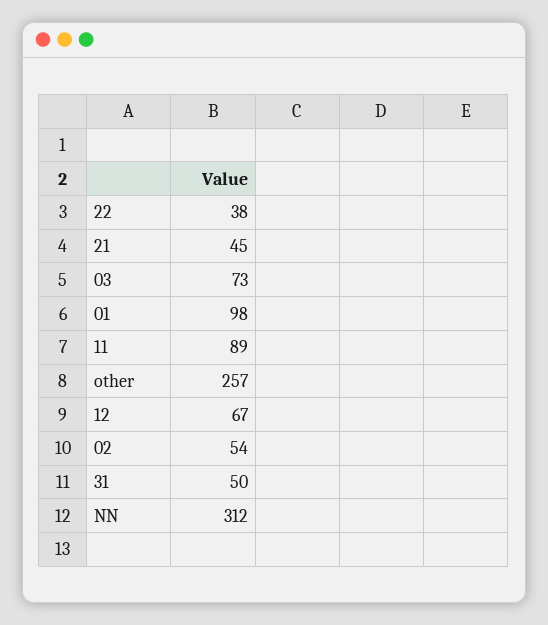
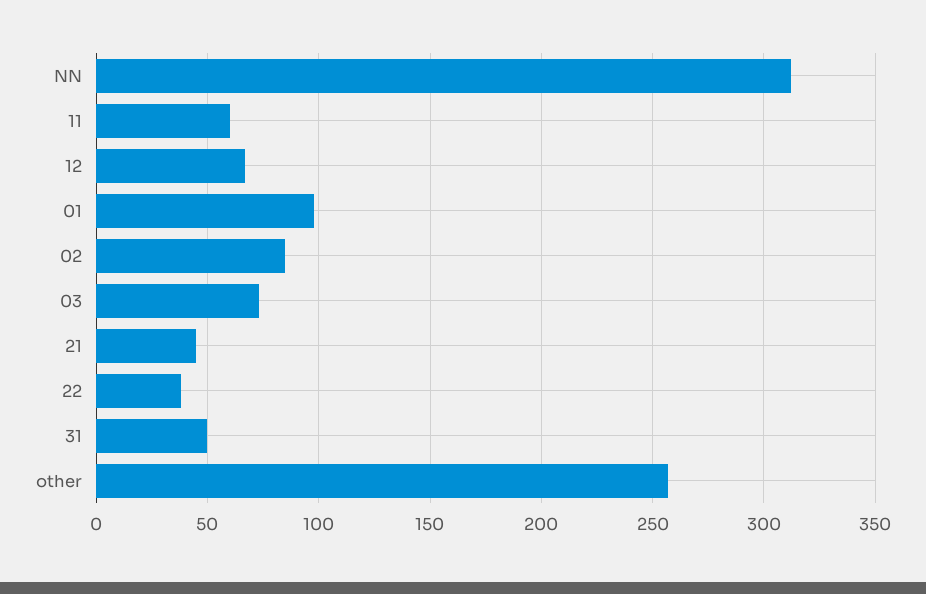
  {
    "22": 38,
    "21": 45,
    "03": 73,
    "01": 98,
-   "11": 89,
+   "11": 60,
    "other": 257,
    "12": 67,
-   "02": 54,
+   "02": 85,
    "31": 50,
    "NN": 312
  }

